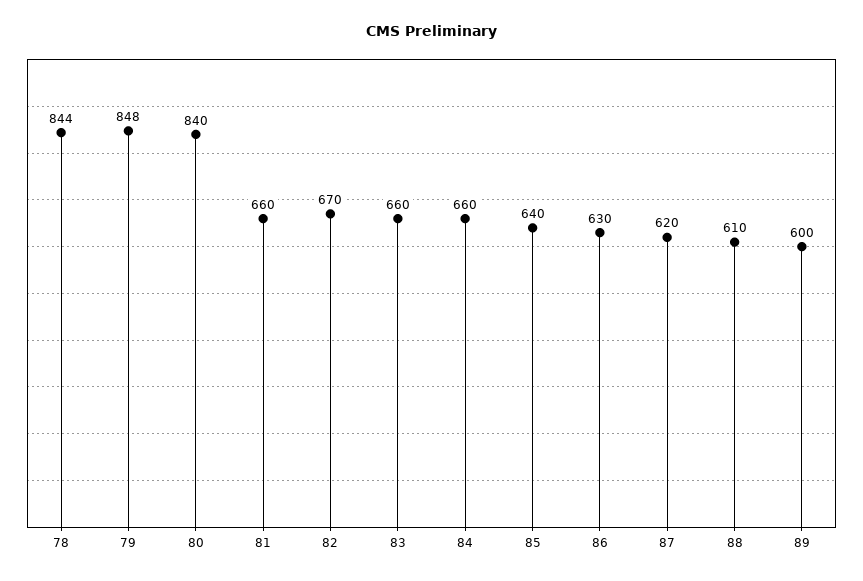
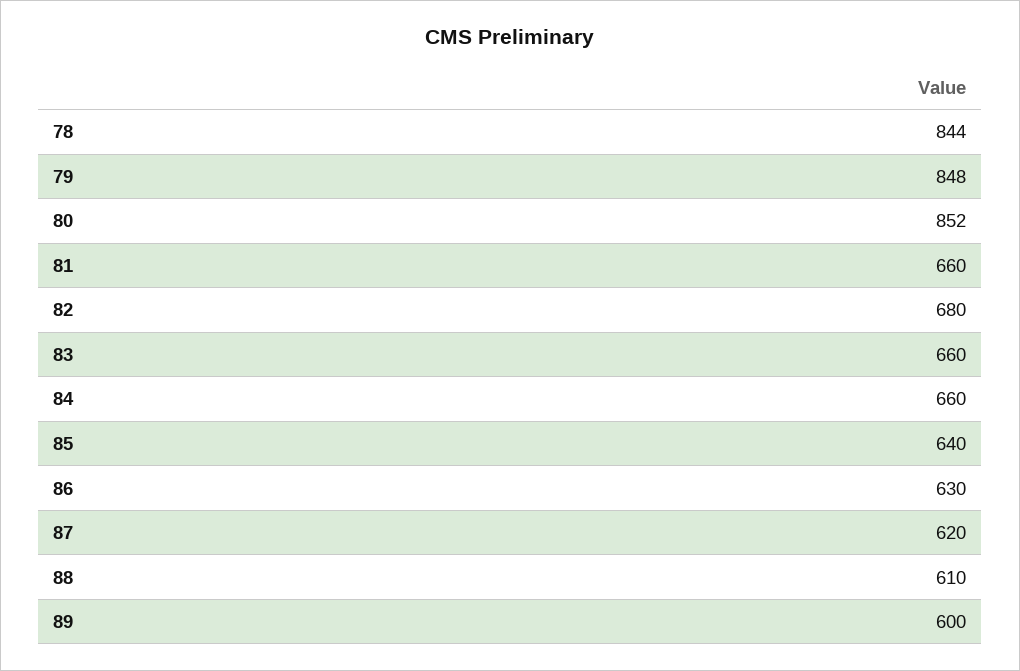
  {
    "78": 844,
    "79": 848,
-   "80": 840,
+   "80": 852,
    "81": 660,
-   "82": 670,
+   "82": 680,
    "83": 660,
    "84": 660,
    "85": 640,
    "86": 630,
    "87": 620,
    "88": 610,
    "89": 600
  }

